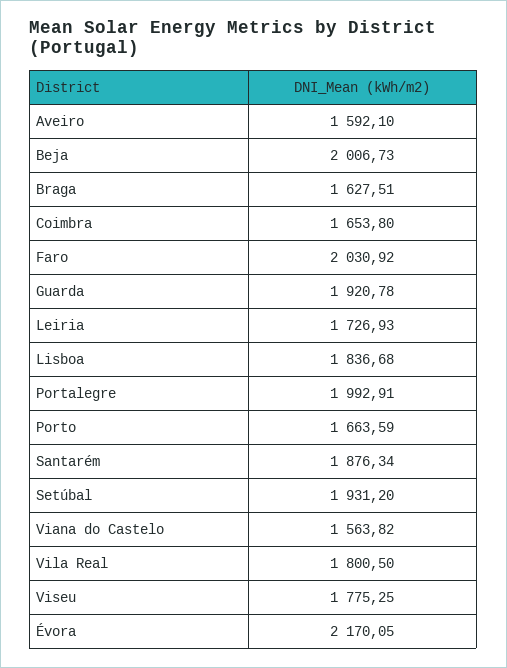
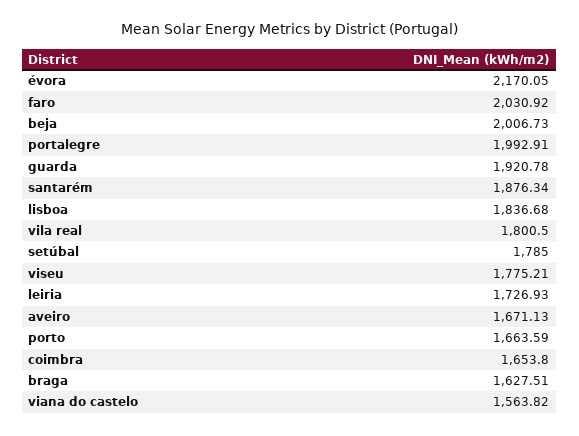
  {
-   "Aveiro": 1592.1,
+   "Aveiro": 1671.13,
    "Beja": 2006.73,
    "Braga": 1627.51,
    "Coimbra": 1653.8,
    "Faro": 2030.92,
    "Guarda": 1920.78,
    "Leiria": 1726.93,
    "Lisboa": 1836.68,
    "Portalegre": 1992.91,
    "Porto": 1663.59,
    "Santarém": 1876.34,
-   "Setúbal": 1931.2,
+   "Setúbal": 1785,
    "Viana do Castelo": 1563.82,
    "Vila Real": 1800.5,
-   "Viseu": 1775.25,
+   "Viseu": 1775.21,
    "Évora": 2170.05
  }

